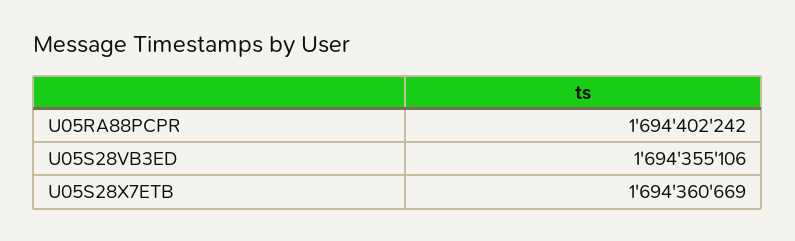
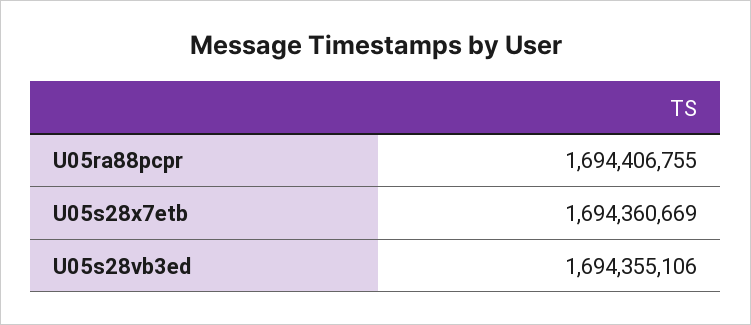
  {
-   "U05RA88PCPR": 1694402242,
+   "U05RA88PCPR": 1694406755,
    "U05S28VB3ED": 1694355106,
    "U05S28X7ETB": 1694360669
  }

